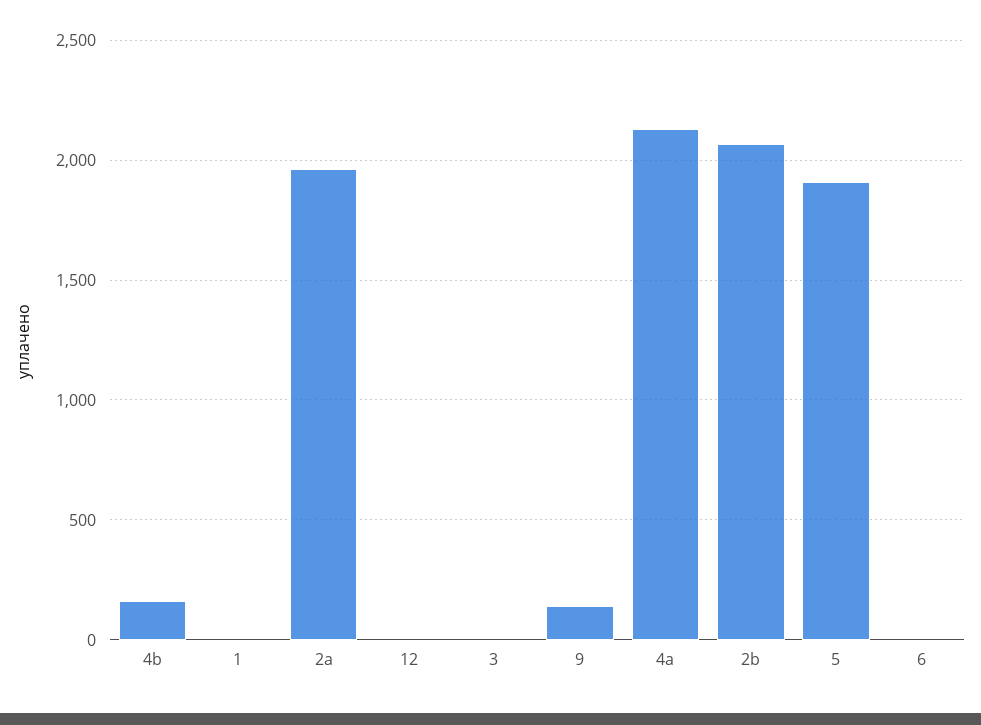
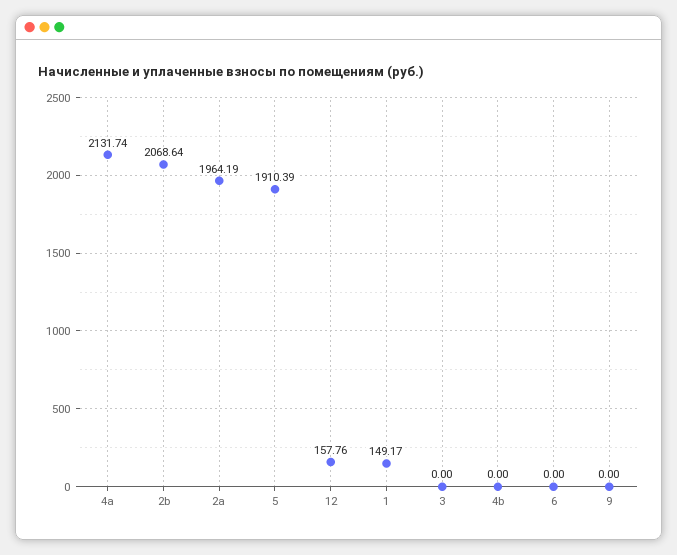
  {
-   "4b": 150,
+   "4b": 0,
-   "1": 0,
+   "1": 149.17,
    "2a": 1964.19,
-   "12": 0,
+   "12": 157.76,
    "3": 0,
-   "9": 150,
+   "9": 0,
    "4a": 2131.74,
    "2b": 2068.64,
    "5": 1910.39,
    "6": 0
  }

